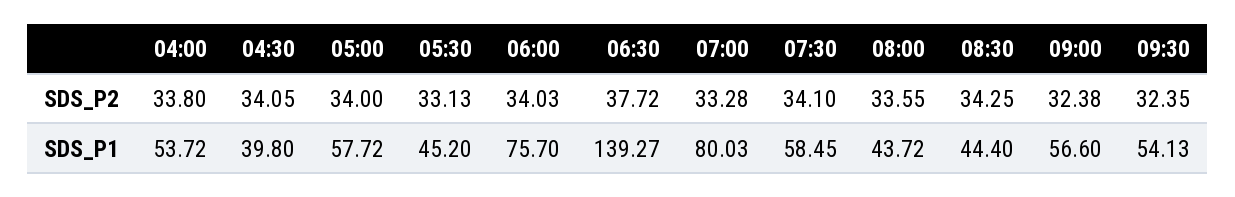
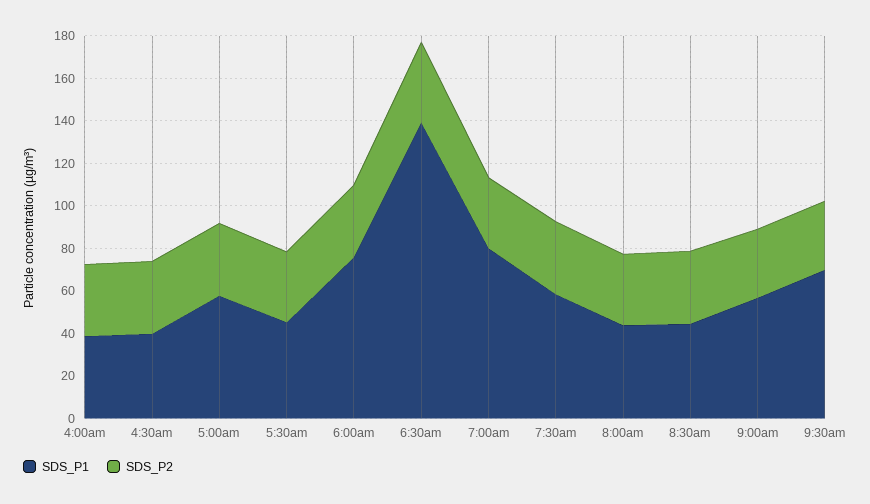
  {
    "SDS_P2": {
      "04:00": 33.8,
      "04:30": 34.05,
      "05:00": 34,
      "05:30": 33.13,
      "06:00": 34.03,
      "06:30": 37.72,
      "07:00": 33.28,
      "07:30": 34.1,
      "08:00": 33.55,
      "08:30": 34.25,
      "09:00": 32.38,
      "09:30": 32.35
    },
    "SDS_P1": {
-     "04:00": 53.72,
+     "04:00": 40,
      "04:30": 39.8,
      "05:00": 57.72,
      "05:30": 45.2,
      "06:00": 75.7,
      "06:30": 139.27,
      "07:00": 80.03,
      "07:30": 58.45,
      "08:00": 43.72,
      "08:30": 44.4,
      "09:00": 56.6,
-     "09:30": 54.13
+     "09:30": 70
    }
  }

